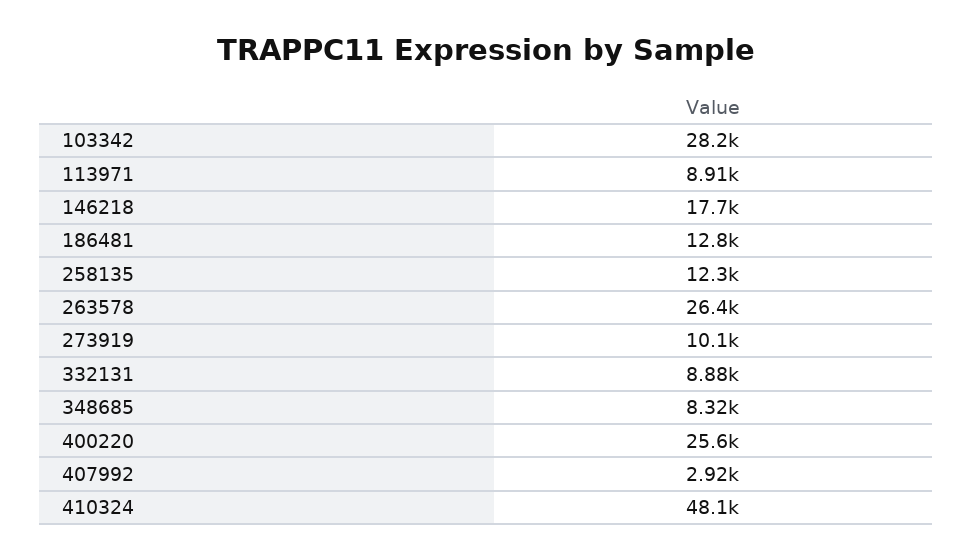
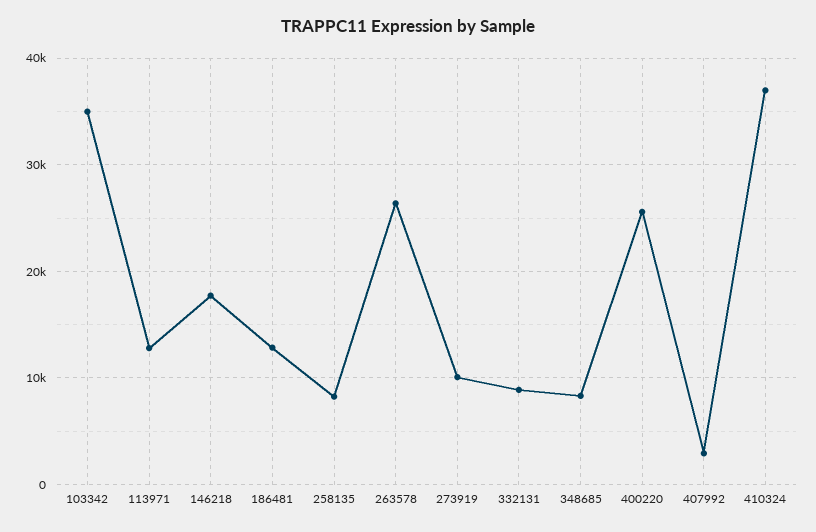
  {
-   "103342": 28200,
+   "103342": 35000,
-   "113971": 8910,
+   "113971": 13000,
    "146218": 17700,
    "186481": 12800,
-   "258135": 12300,
+   "258135": 8000,
    "263578": 26400,
    "273919": 10100,
    "332131": 8880,
    "348685": 8320,
    "400220": 25600,
    "407992": 2920,
-   "410324": 48100
+   "410324": 37000
  }

